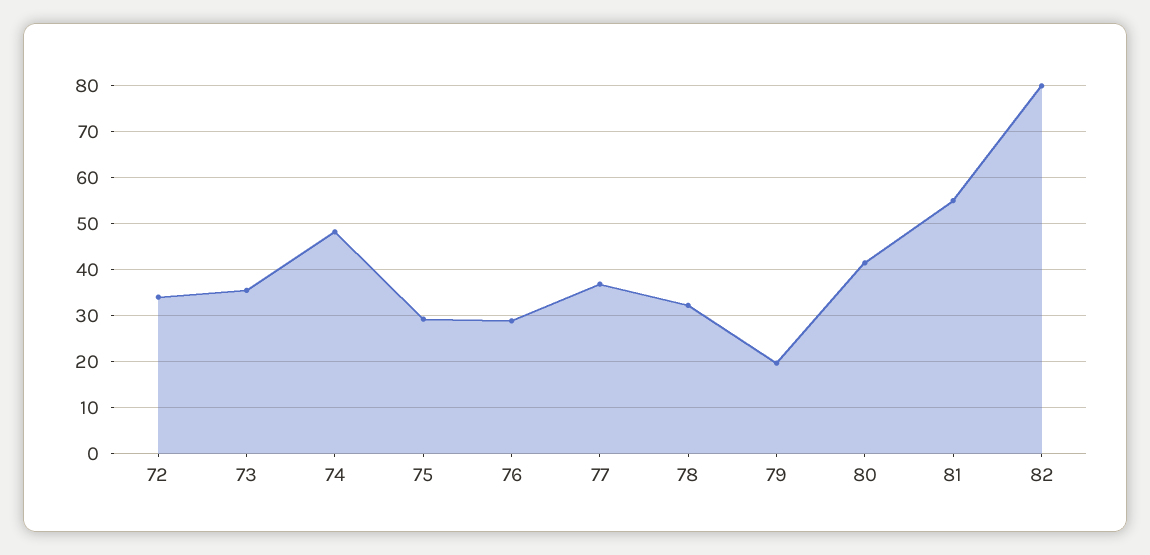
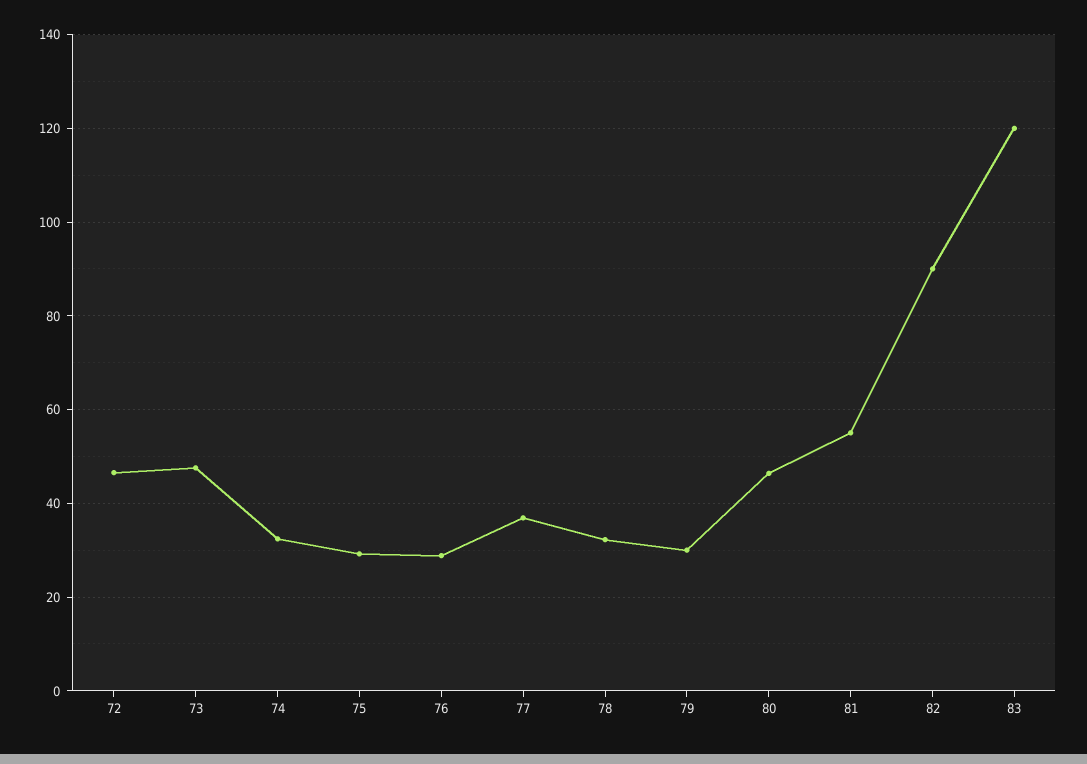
  {
-   "72": 34,
+   "72": 46,
-   "73": 36,
+   "73": 48,
-   "74": 48,
+   "74": 32,
    "75": 30,
    "76": 28,
    "77": 36,
    "78": 32,
-   "79": 20,
+   "79": 30,
-   "80": 42,
+   "80": 46,
    "81": 56,
-   "82": 80
+   "82": 90,
+   "83": 120
  }

